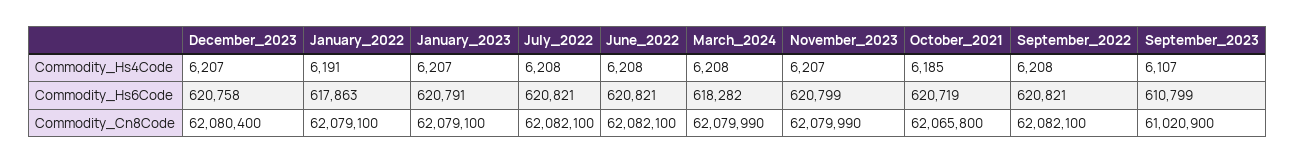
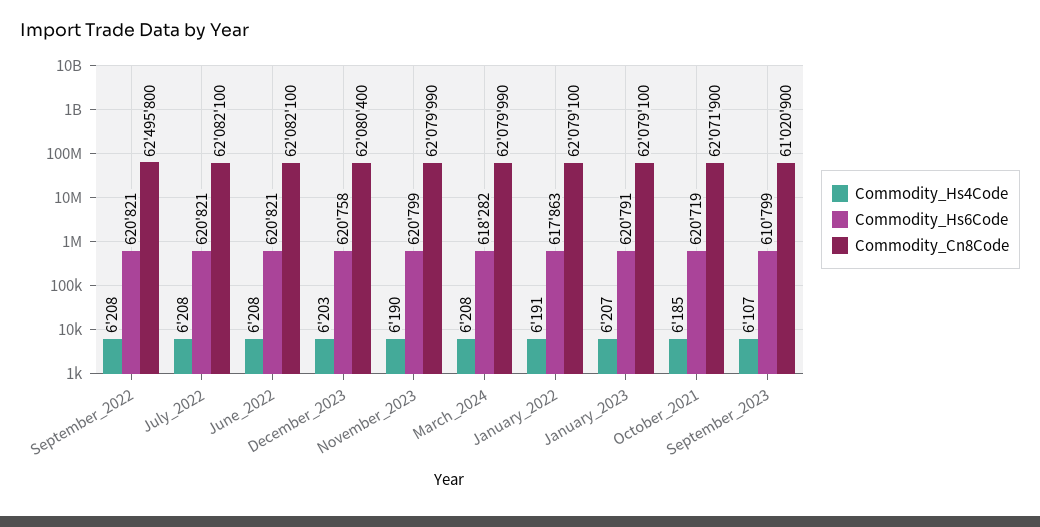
  {
    "Commodity_Hs4Code": {
-     "December_2023": 6207,
+     "December_2023": 6203,
      "January_2022": 6191,
      "January_2023": 6207,
      "July_2022": 6208,
      "June_2022": 6208,
      "March_2024": 6208,
-     "November_2023": 6207,
+     "November_2023": 6190,
      "October_2021": 6185,
      "September_2022": 6208,
      "September_2023": 6107
    },
    "Commodity_Hs6Code": {
      "December_2023": 620758,
      "January_2022": 617863,
      "January_2023": 620791,
      "July_2022": 620821,
      "June_2022": 620821,
      "March_2024": 618282,
      "November_2023": 620799,
      "October_2021": 620719,
      "September_2022": 620821,
      "September_2023": 610799
    },
    "Commodity_Cn8Code": {
      "December_2023": 62080400,
      "January_2022": 62079100,
      "January_2023": 62079100,
      "July_2022": 62082100,
      "June_2022": 62082100,
      "March_2024": 62079990,
      "November_2023": 62079990,
-     "October_2021": 62065800,
+     "October_2021": 62071900,
-     "September_2022": 62082100,
+     "September_2022": 62495800,
      "September_2023": 61020900
    }
  }

